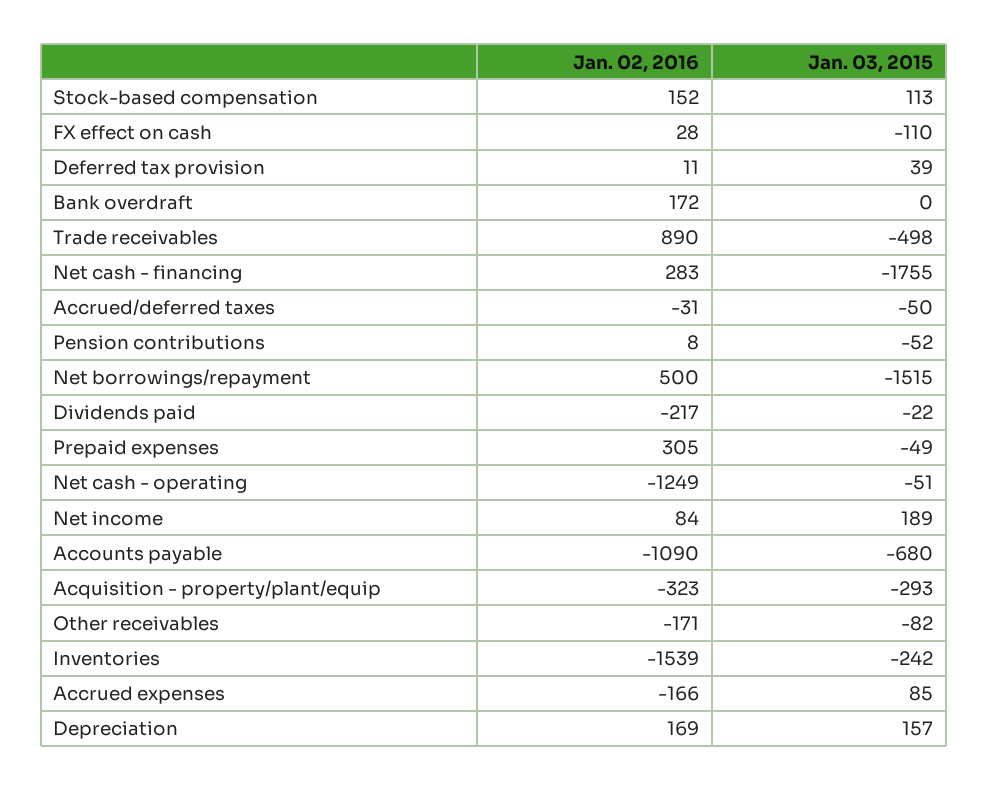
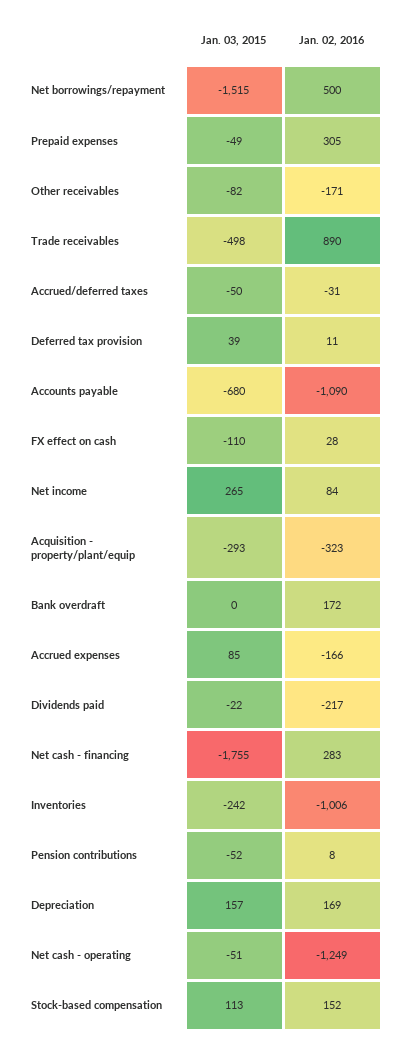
  {
    "Jan. 02, 2016": {
      "Stock-based compensation": 152,
      "FX effect on cash": 28,
      "Deferred tax provision": 11,
      "Bank overdraft": 172,
      "Trade receivables": 890,
      "Net cash - financing": 283,
      "Accrued/deferred taxes": -31,
      "Pension contributions": 8,
      "Net borrowings/repayment": 500,
      "Dividends paid": -217,
      "Prepaid expenses": 305,
      "Net cash - operating": -1249,
      "Net income": 84,
      "Accounts payable": -1090,
      "Acquisition - property/plant/equip": -323,
      "Other receivables": -171,
-     "Inventories": -1539,
+     "Inventories": -1006,
      "Accrued expenses": -166,
      "Depreciation": 169
    },
    "Jan. 03, 2015": {
      "Stock-based compensation": 113,
      "FX effect on cash": -110,
      "Deferred tax provision": 39,
      "Bank overdraft": 0,
      "Trade receivables": -498,
      "Net cash - financing": -1755,
      "Accrued/deferred taxes": -50,
      "Pension contributions": -52,
      "Net borrowings/repayment": -1515,
      "Dividends paid": -22,
      "Prepaid expenses": -49,
      "Net cash - operating": -51,
-     "Net income": 189,
+     "Net income": 265,
      "Accounts payable": -680,
      "Acquisition - property/plant/equip": -293,
      "Other receivables": -82,
      "Inventories": -242,
      "Accrued expenses": 85,
      "Depreciation": 157
    }
  }

